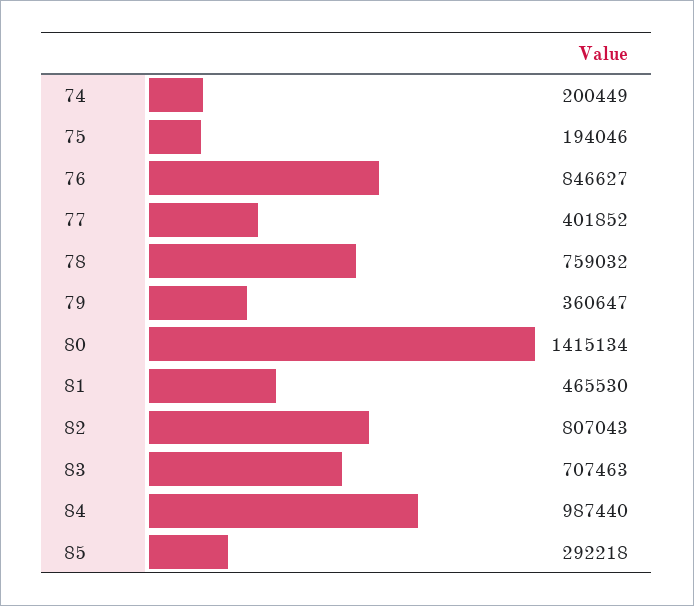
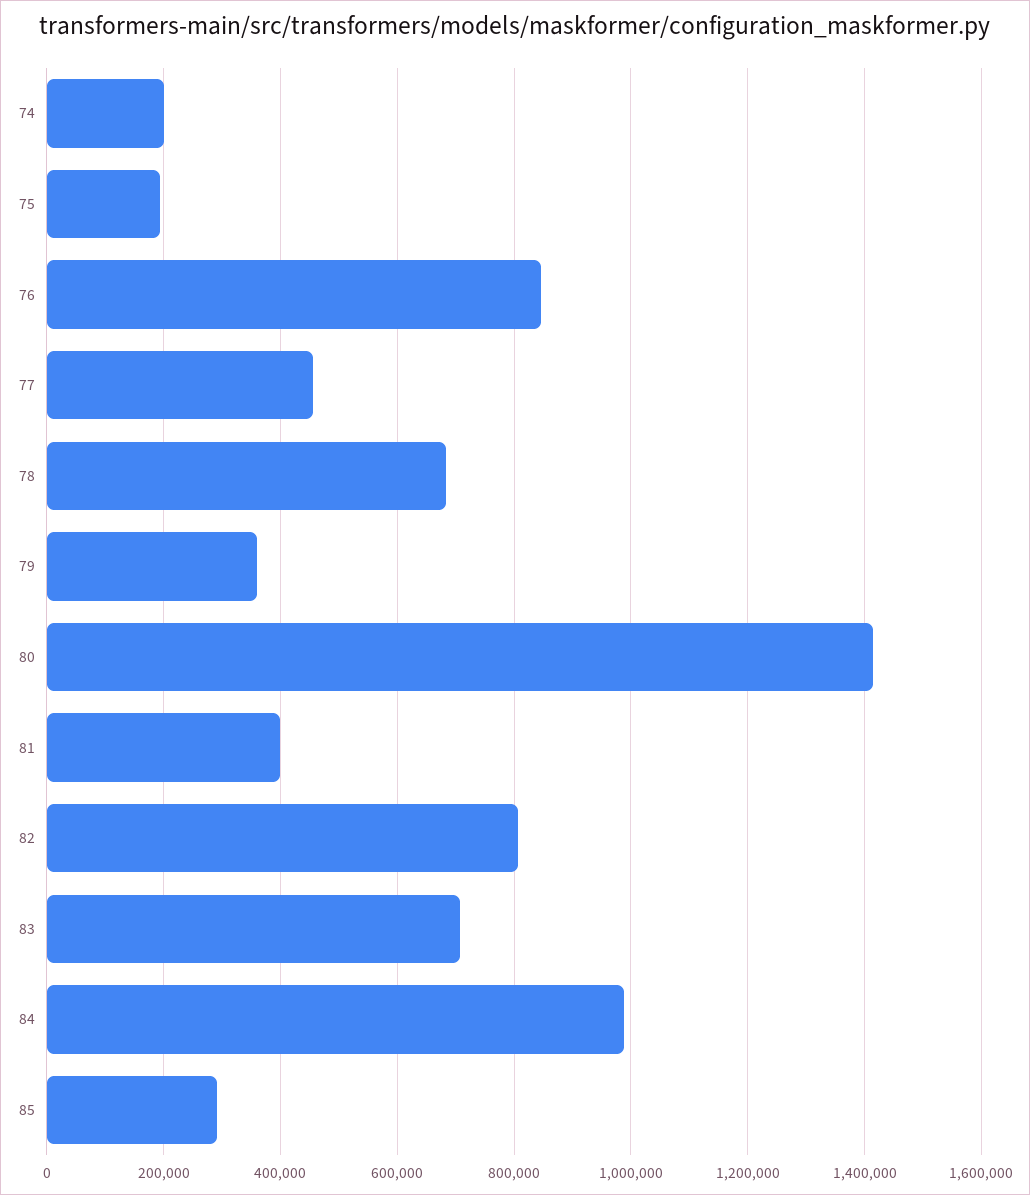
  {
    "74": 200449,
    "75": 194046,
    "76": 846627,
-   "77": 401852,
+   "77": 460000,
-   "78": 759032,
+   "78": 680000,
    "79": 360647,
    "80": 1415134,
-   "81": 465530,
+   "81": 400000,
    "82": 807043,
    "83": 707463,
    "84": 987440,
    "85": 292218
  }

